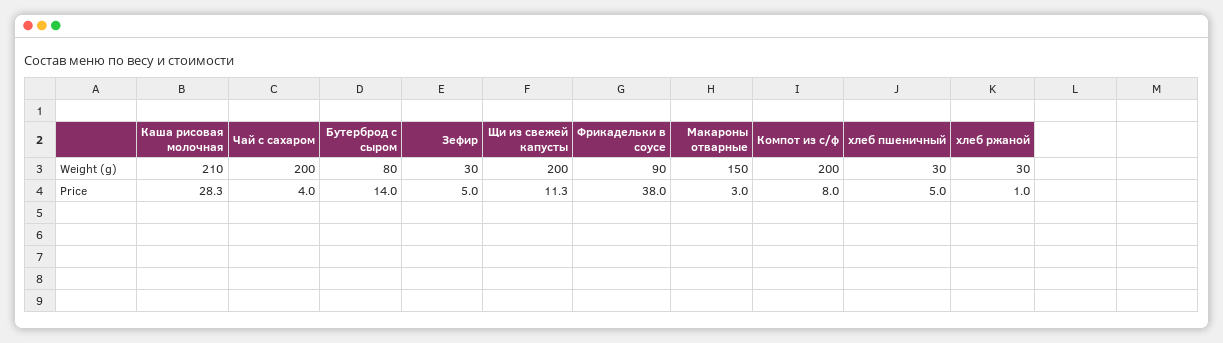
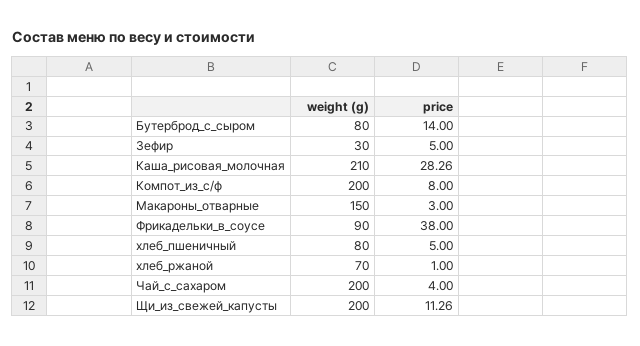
  {
    "Каша рисовая молочная": {
      "Weight (g)": 210,
      "Price": 28.26
    },
    "Чай с сахаром": {
      "Weight (g)": 200,
      "Price": 4
    },
    "Бутерброд с сыром": {
      "Weight (g)": 80,
      "Price": 14
    },
    "Зефир": {
      "Weight (g)": 30,
      "Price": 5
    },
    "Щи из свежей капусты": {
      "Weight (g)": 200,
      "Price": 11.26
    },
    "Фрикадельки в соусе": {
      "Weight (g)": 90,
      "Price": 38
    },
    "Макароны отварные": {
      "Weight (g)": 150,
      "Price": 3
    },
    "Компот из с/ф": {
      "Weight (g)": 200,
      "Price": 8
    },
    "хлеб пшеничный": {
-     "Weight (g)": 30,
+     "Weight (g)": 80,
      "Price": 5
    },
    "хлеб ржаной": {
-     "Weight (g)": 30,
+     "Weight (g)": 70,
      "Price": 1
    }
  }

